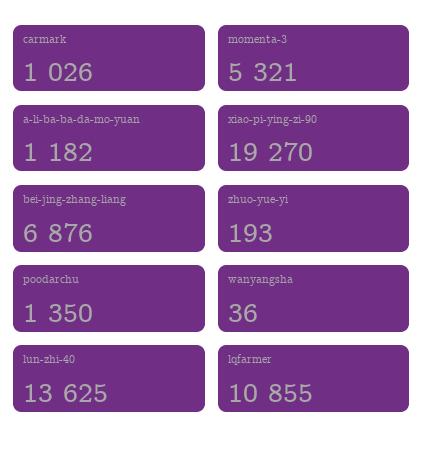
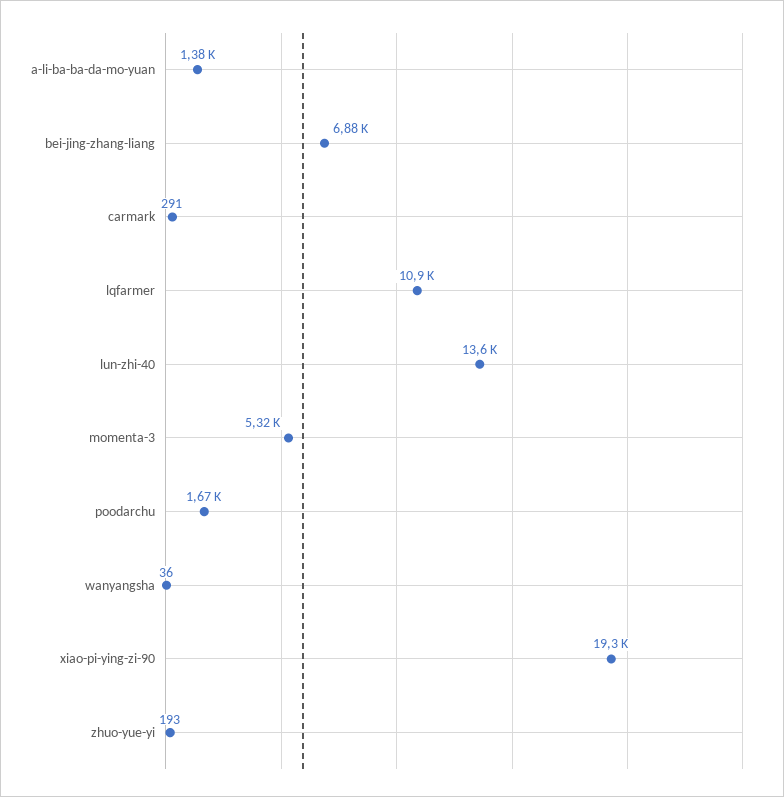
  {
-   "carmark": 1026,
+   "carmark": 291,
    "momenta-3": 5321,
-   "a-li-ba-ba-da-mo-yuan": 1182,
+   "a-li-ba-ba-da-mo-yuan": 1380,
    "xiao-pi-ying-zi-90": 19270,
    "bei-jing-zhang-liang": 6876,
    "zhuo-yue-yi": 193,
-   "poodarchu": 1350,
+   "poodarchu": 1670,
    "wanyangsha": 36,
    "lun-zhi-40": 13625,
    "lqfarmer": 10855
  }

